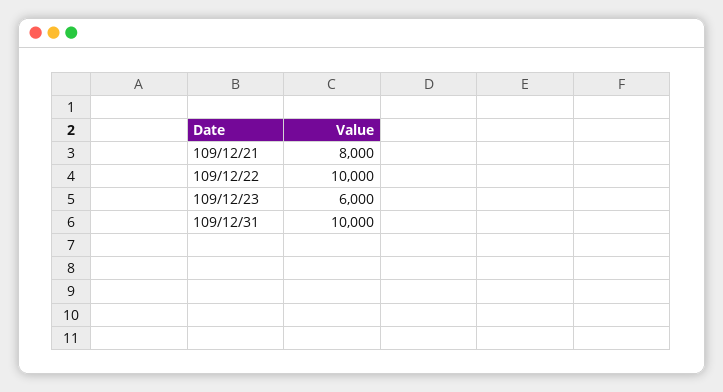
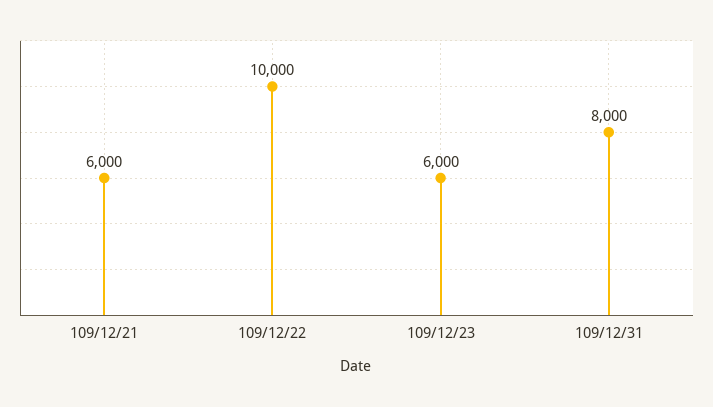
  {
-   "109/12/21": 8000,
+   "109/12/21": 6000,
    "109/12/22": 10000,
    "109/12/23": 6000,
-   "109/12/31": 10000
+   "109/12/31": 8000
  }

